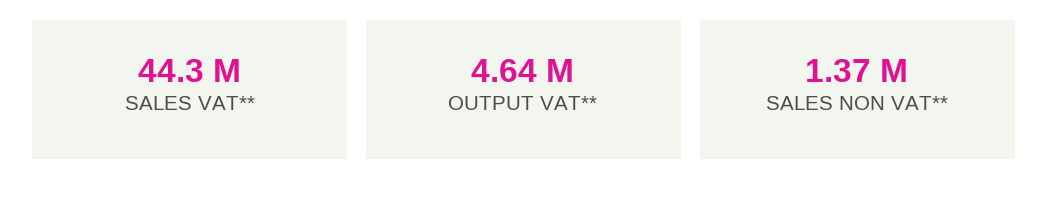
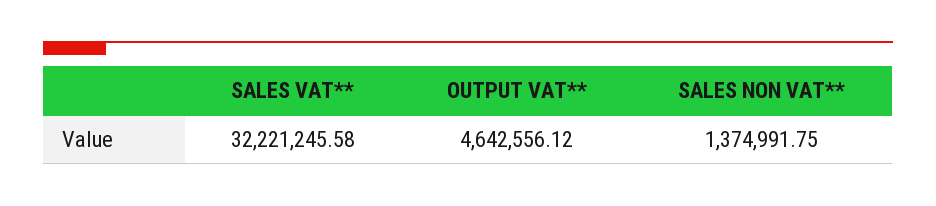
  {
-   "SALES VAT**": 44300000,
+   "SALES VAT**": 32221245.58,
    "OUTPUT VAT**": 4642556.12,
    "SALES NON VAT**": 1374991.75
  }

